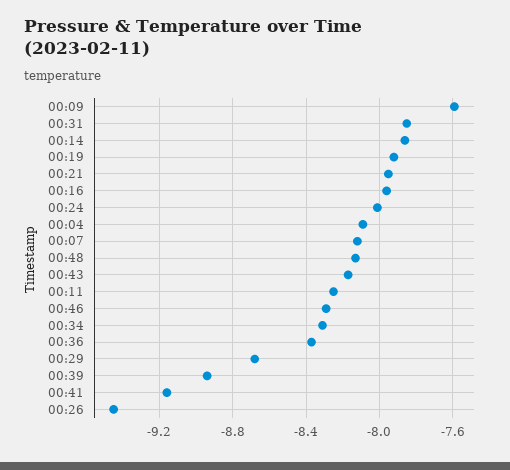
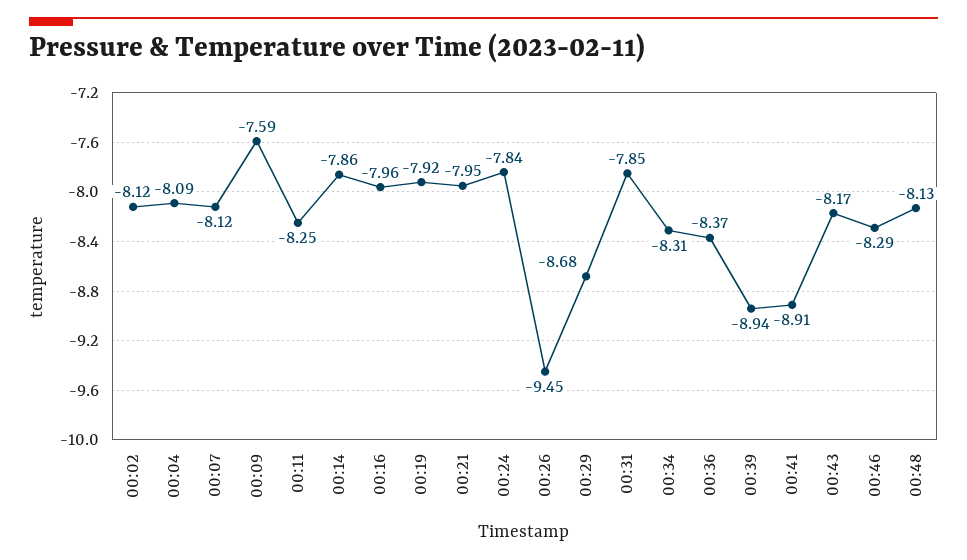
  {
    "00:09": -7.59,
    "00:31": -7.85,
    "00:14": -7.86,
    "00:19": -7.92,
    "00:21": -7.95,
    "00:16": -7.96,
-   "00:24": -8,
+   "00:24": -7.84,
    "00:04": -8.09,
    "00:07": -8.12,
    "00:48": -8.13,
    "00:43": -8.17,
    "00:11": -8.25,
    "00:46": -8.29,
    "00:34": -8.31,
    "00:36": -8.37,
    "00:29": -8.68,
    "00:39": -8.94,
-   "00:41": -9.15,
+   "00:41": -8.91,
-   "00:26": -9.45
+   "00:26": -9.45,
+   "00:02": -8.12
  }

